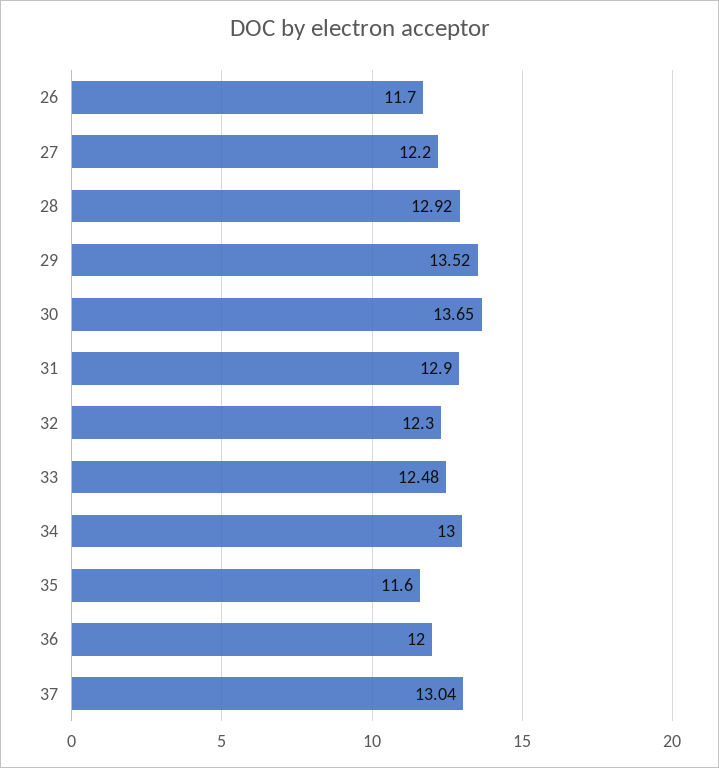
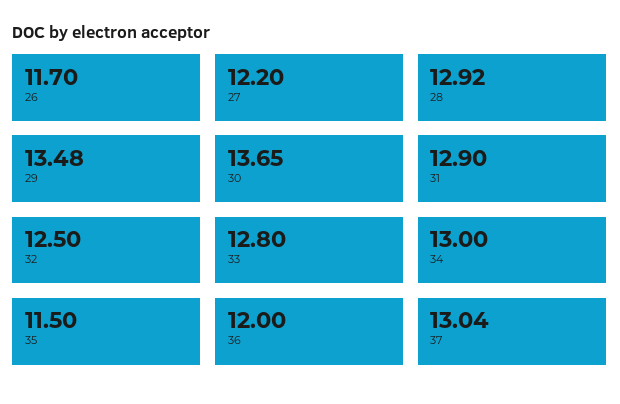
  {
    "26": 11.7,
    "27": 12.2,
    "28": 12.92,
-   "29": 13.52,
+   "29": 13.48,
    "30": 13.65,
    "31": 12.9,
-   "32": 12.3,
+   "32": 12.5,
-   "33": 12.48,
+   "33": 12.8,
    "34": 13,
-   "35": 11.6,
+   "35": 11.5,
    "36": 12,
    "37": 13.04
  }

